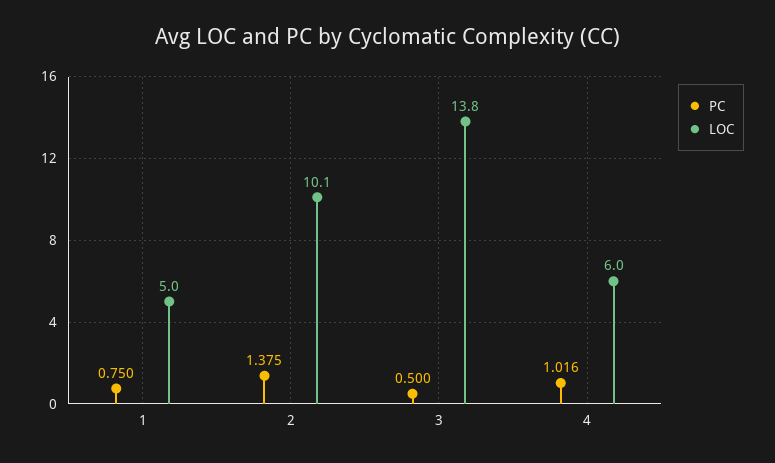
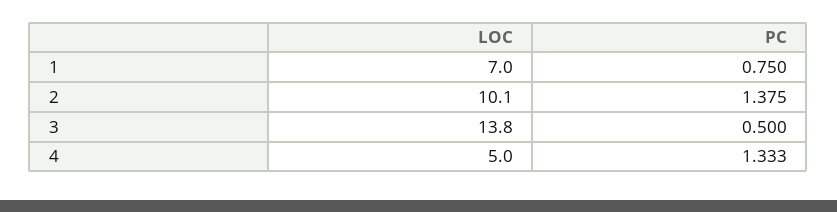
  {
    "PC": {
      "1": 0.75,
      "2": 1.375,
      "3": 0.5,
-     "4": 1.016
+     "4": 1.333
    },
    "LOC": {
-     "1": 5,
+     "1": 7,
      "2": 10.1,
      "3": 13.8,
-     "4": 6
+     "4": 5
    }
  }

